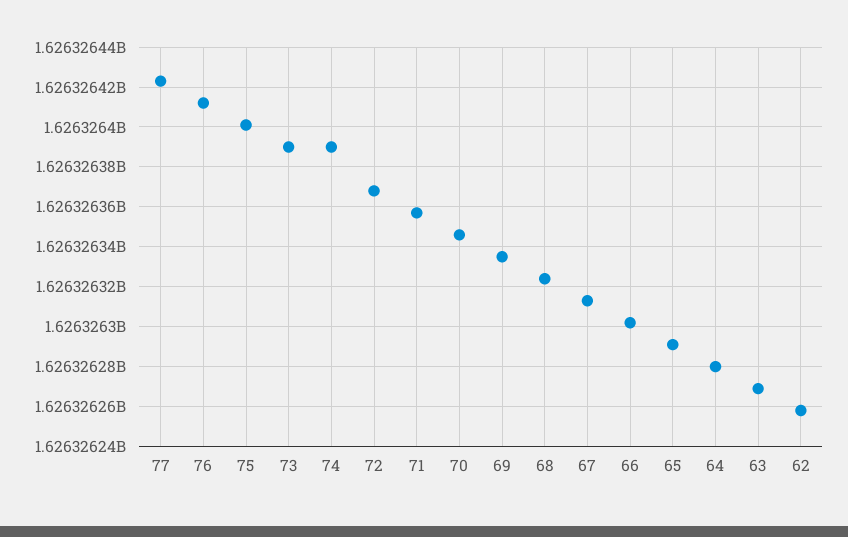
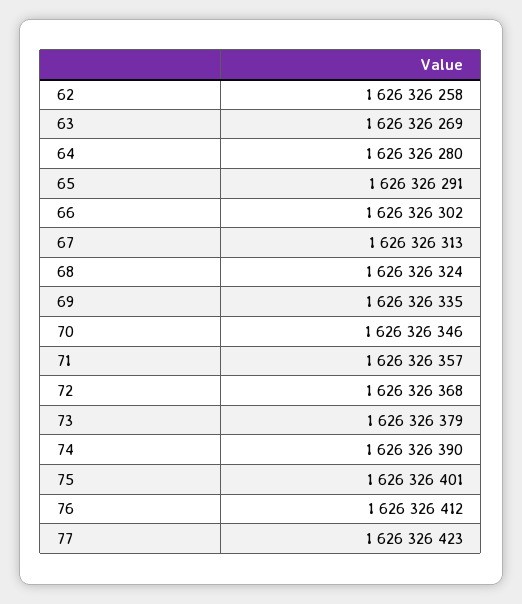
  {
    "77": 1626326423,
    "76": 1626326412,
    "75": 1626326401,
-   "73": 1626326390,
+   "73": 1626326379,
    "74": 1626326390,
    "72": 1626326368,
    "71": 1626326357,
    "70": 1626326346,
    "69": 1626326335,
    "68": 1626326324,
    "67": 1626326313,
    "66": 1626326302,
    "65": 1626326291,
    "64": 1626326280,
    "63": 1626326269,
    "62": 1626326258
  }

